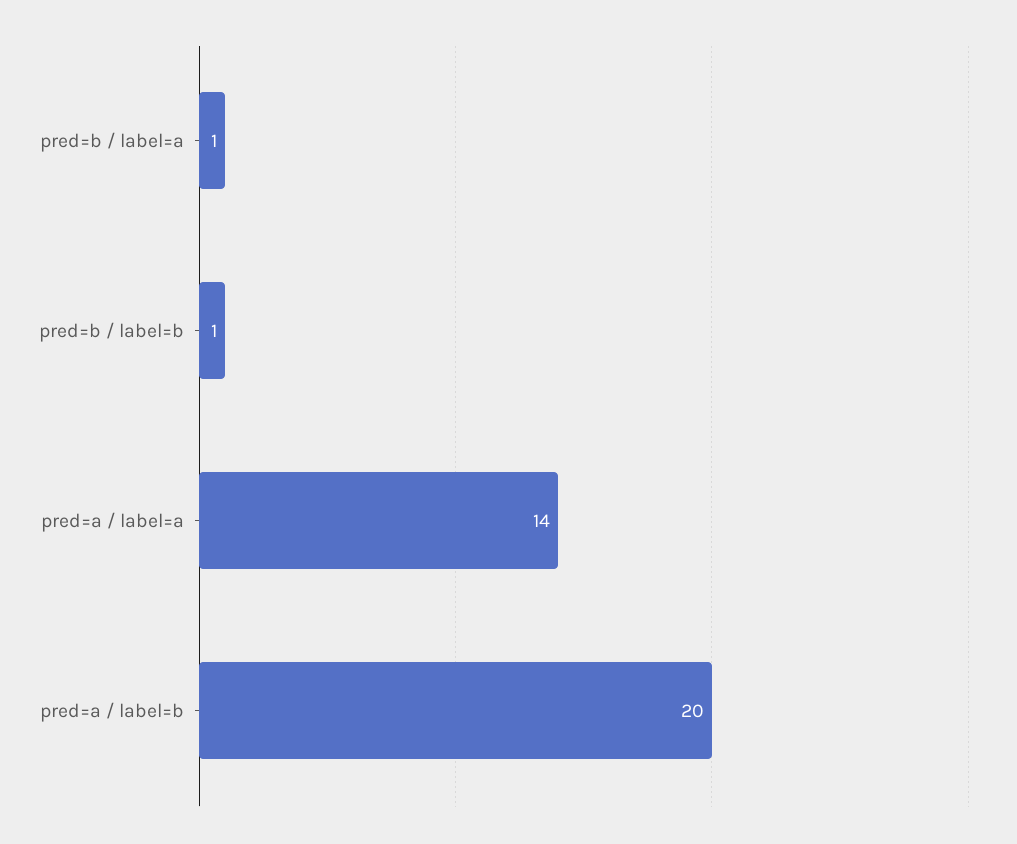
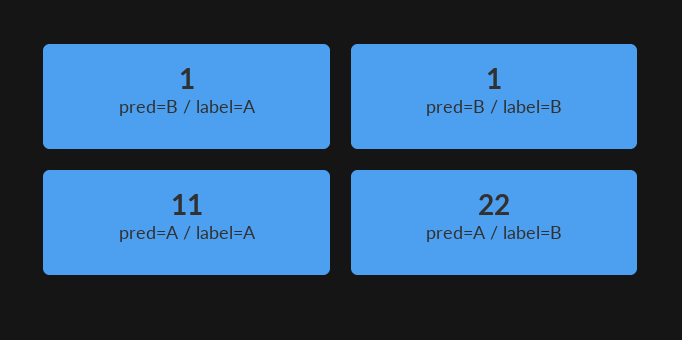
  {
    "pred=b / label=a": 1,
    "pred=b / label=b": 1,
-   "pred=a / label=a": 14,
+   "pred=a / label=a": 11,
-   "pred=a / label=b": 20
+   "pred=a / label=b": 22
  }

